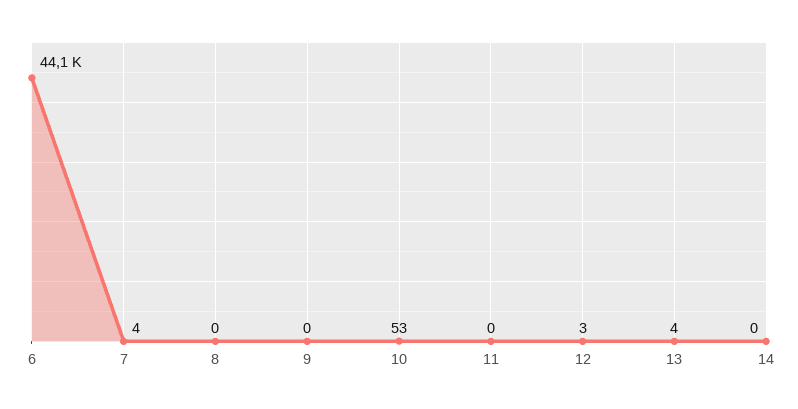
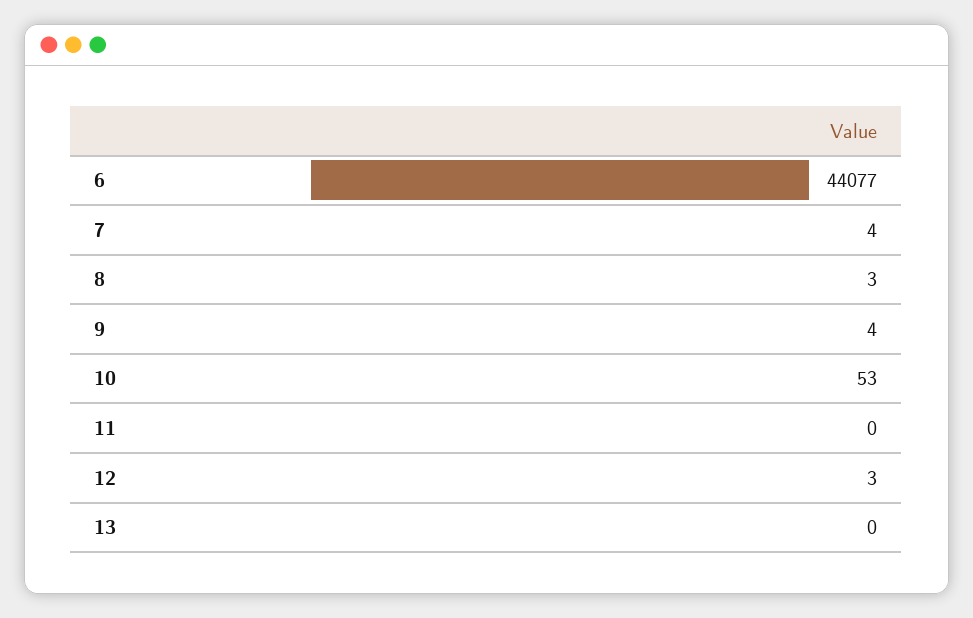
  {
    "6": 44077,
    "7": 4,
-   "8": 0,
+   "8": 3,
-   "9": 0,
+   "9": 4,
    "10": 53,
    "11": 0,
    "12": 3,
-   "13": 4,
+   "13": 0
-   "14": 0
  }

